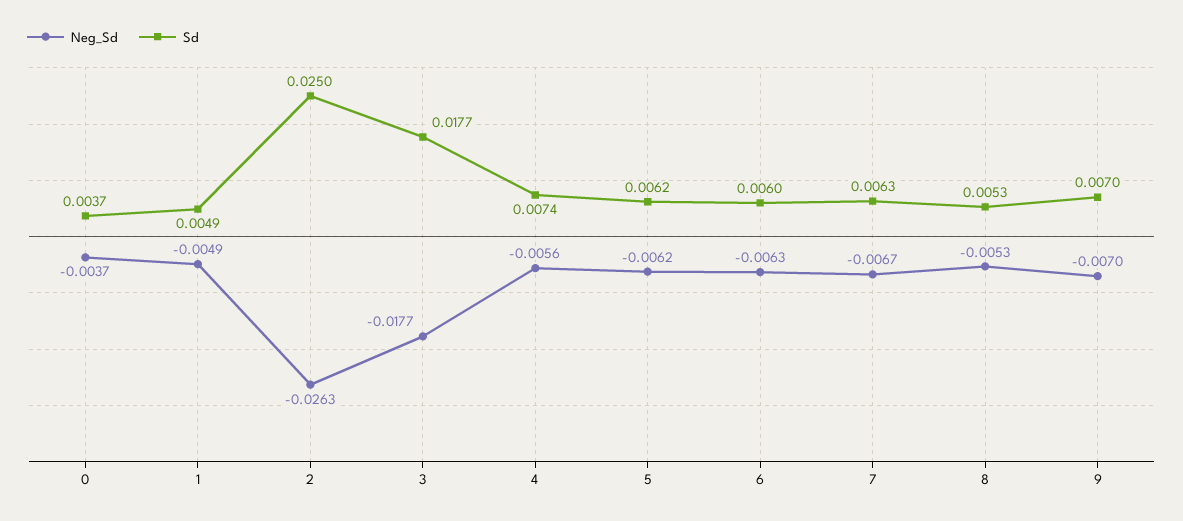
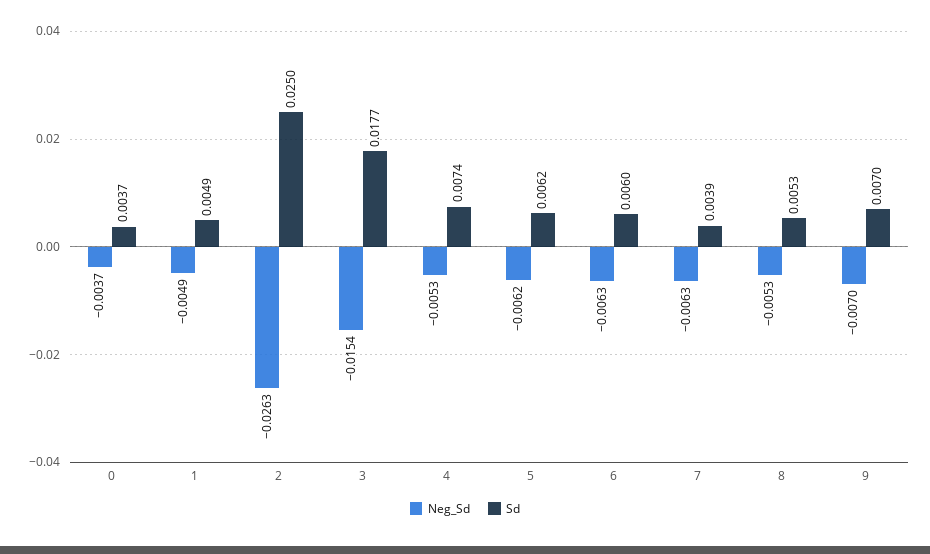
  {
    "Neg_Sd": {
      "0": -0.0037,
      "1": -0.0049,
      "2": -0.0263,
-     "3": -0.0177,
+     "3": -0.0154,
-     "4": -0.0056,
+     "4": -0.0053,
      "5": -0.0062,
      "6": -0.0063,
-     "7": -0.0067,
+     "7": -0.0063,
      "8": -0.0053,
      "9": -0.007
    },
    "Sd": {
      "0": 0.0037,
      "1": 0.0049,
      "2": 0.025,
      "3": 0.0177,
      "4": 0.0074,
      "5": 0.0062,
      "6": 0.006,
-     "7": 0.0063,
+     "7": 0.0039,
      "8": 0.0053,
      "9": 0.007
    }
  }

